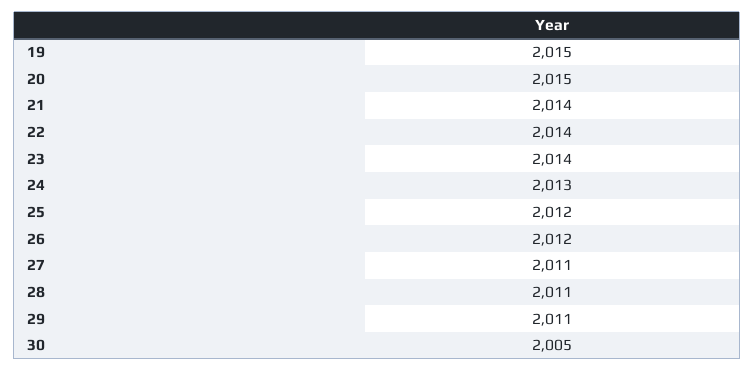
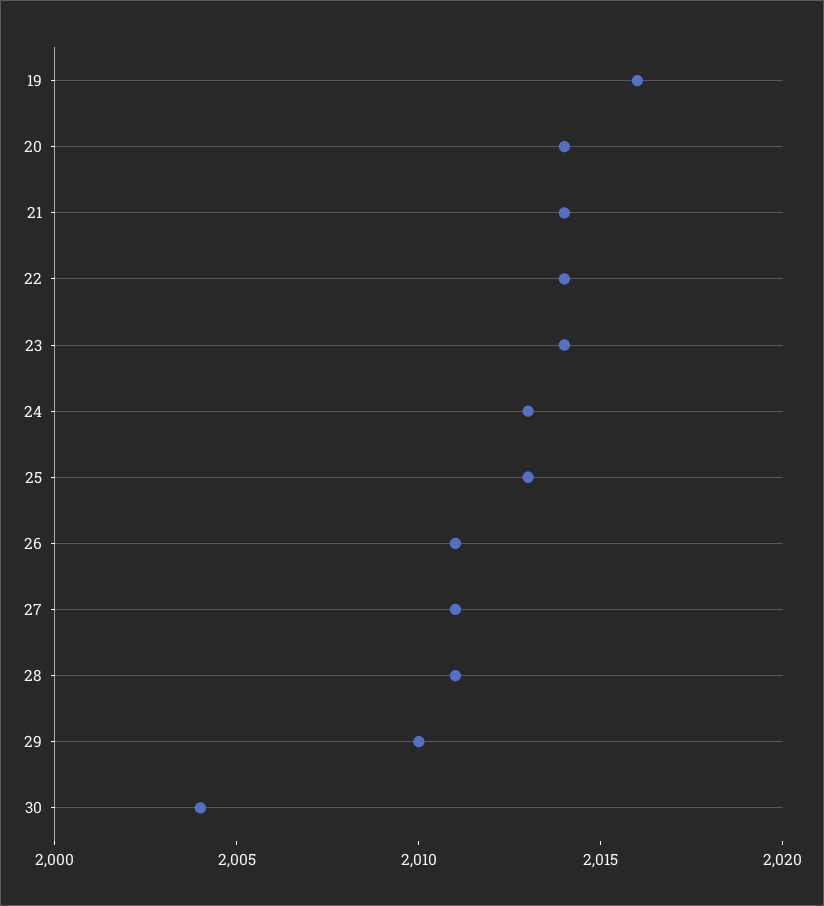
  {
-   "19": 2015,
+   "19": 2016,
-   "20": 2015,
+   "20": 2014,
    "21": 2014,
    "22": 2014,
    "23": 2014,
    "24": 2013,
-   "25": 2012,
+   "25": 2013,
-   "26": 2012,
+   "26": 2011,
    "27": 2011,
    "28": 2011,
-   "29": 2011,
+   "29": 2010,
-   "30": 2005
+   "30": 2004
  }

